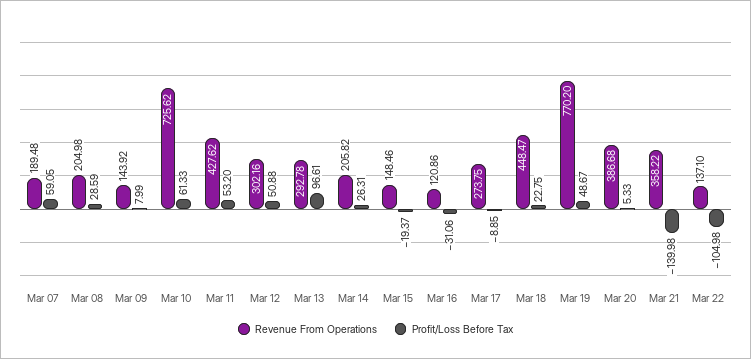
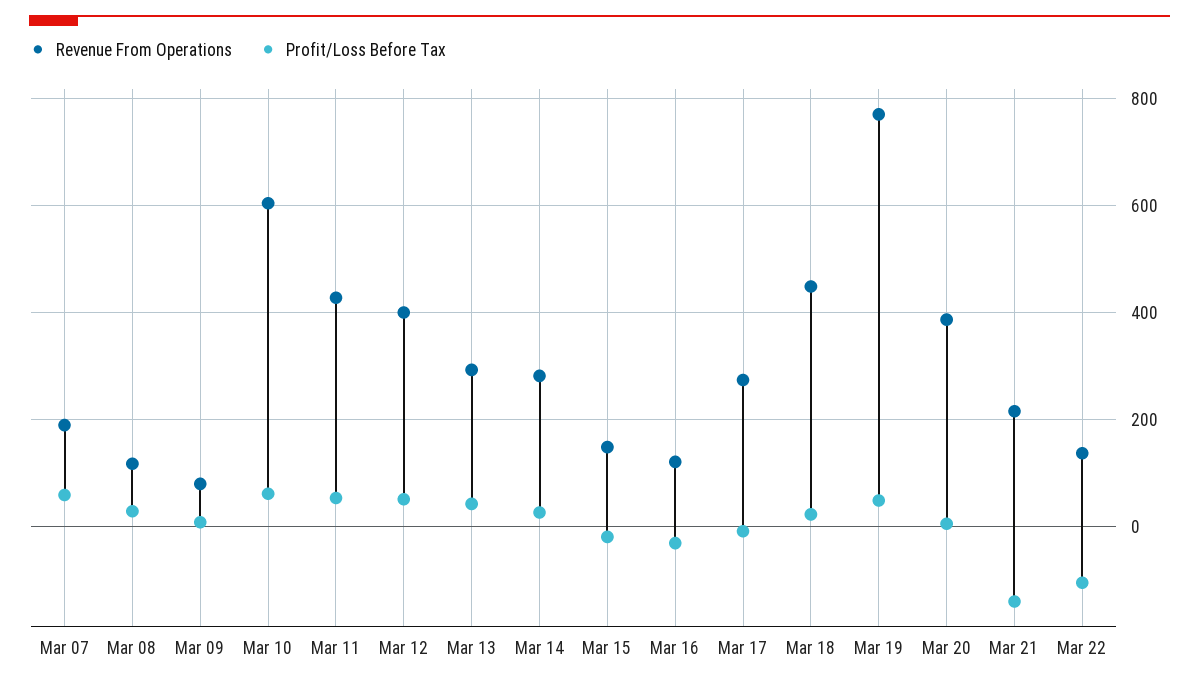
  {
    "Revenue From Operations": {
      "Mar 07": 189.48,
-     "Mar 08": 204.98,
+     "Mar 08": 120,
-     "Mar 09": 143.92,
+     "Mar 09": 80,
-     "Mar 10": 725.62,
+     "Mar 10": 600,
      "Mar 11": 427.62,
-     "Mar 12": 302.16,
+     "Mar 12": 400,
      "Mar 13": 292.78,
-     "Mar 14": 205.82,
+     "Mar 14": 280,
      "Mar 15": 148.46,
      "Mar 16": 120.86,
      "Mar 17": 273.75,
      "Mar 18": 448.47,
      "Mar 19": 770.2,
      "Mar 20": 386.68,
-     "Mar 21": 358.22,
+     "Mar 21": 220,
      "Mar 22": 137.1
    },
    "Profit/Loss Before Tax": {
      "Mar 07": 59.05,
      "Mar 08": 28.59,
      "Mar 09": 7.99,
      "Mar 10": 61.33,
      "Mar 11": 53.2,
      "Mar 12": 50.88,
-     "Mar 13": 96.61,
+     "Mar 13": 40,
      "Mar 14": 26.31,
      "Mar 15": -19.37,
      "Mar 16": -31.06,
      "Mar 17": -8.85,
      "Mar 18": 22.75,
      "Mar 19": 48.67,
      "Mar 20": 5.33,
      "Mar 21": -139.98,
      "Mar 22": -104.98
    }
  }

